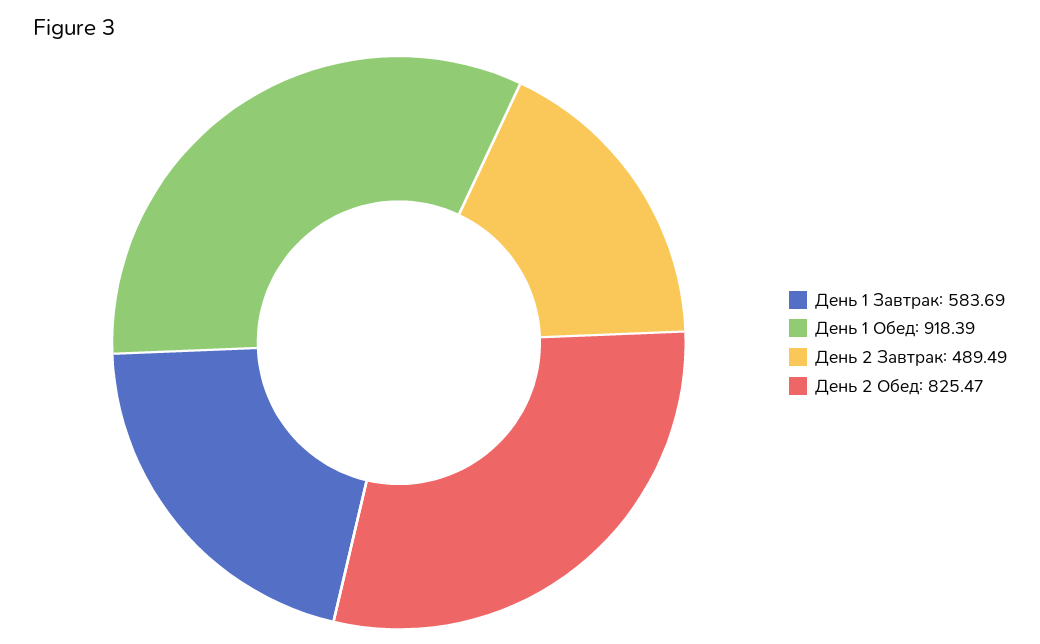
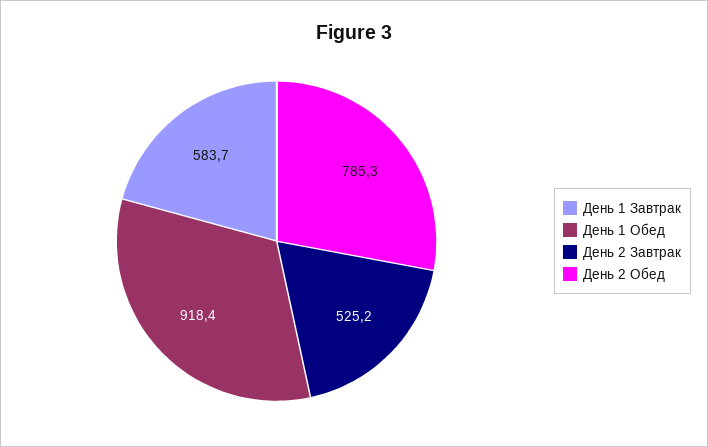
  {
    "День 1 Завтрак": 583.69,
    "День 1 Обед": 918.39,
-   "День 2 Завтрак": 489.49,
+   "День 2 Завтрак": 525.2,
-   "День 2 Обед": 825.47
+   "День 2 Обед": 785.3
  }

